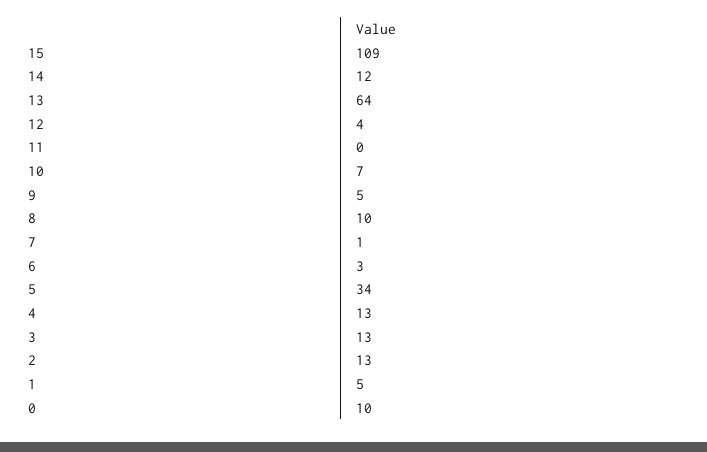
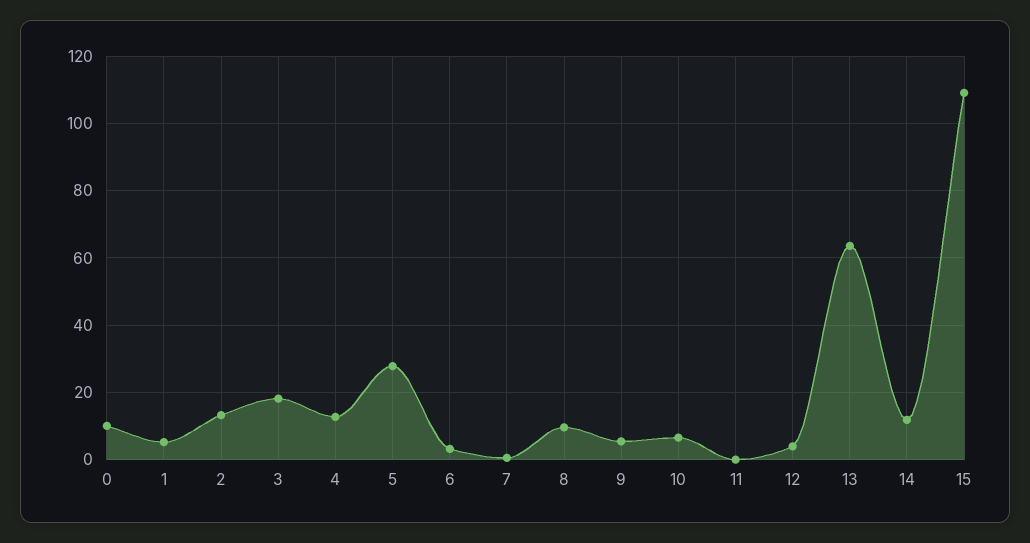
  {
    "15": 109,
    "14": 12,
    "13": 64,
    "12": 4,
    "11": 0,
    "10": 7,
    "9": 5,
    "8": 10,
    "7": 1,
    "6": 3,
-   "5": 34,
+   "5": 28,
    "4": 13,
-   "3": 13,
+   "3": 18,
    "2": 13,
    "1": 5,
    "0": 10
  }

